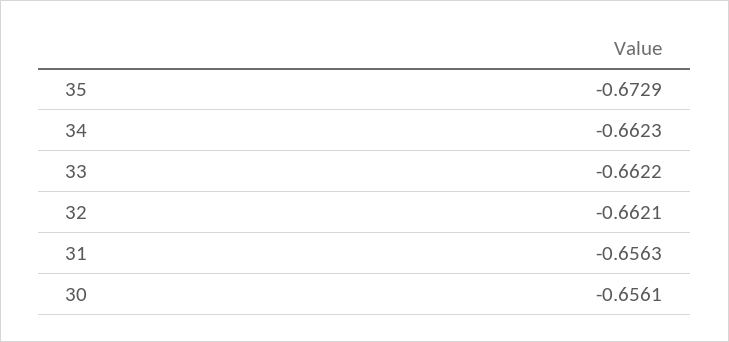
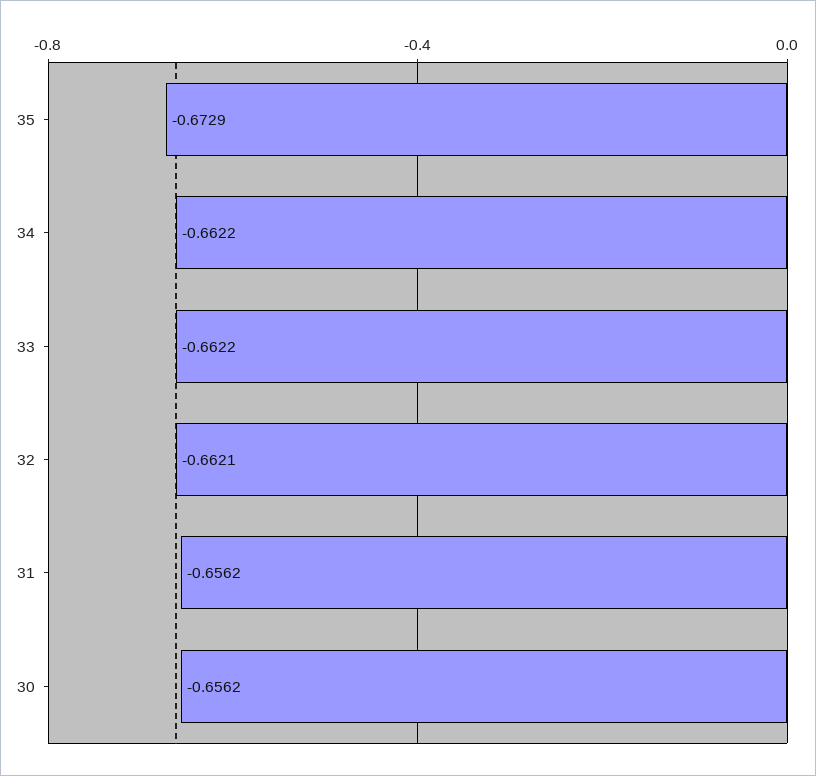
  {
    "35": -0.6729,
-   "34": -0.6623,
+   "34": -0.6622,
    "33": -0.6622,
    "32": -0.6621,
-   "31": -0.6563,
+   "31": -0.6562,
-   "30": -0.6561
+   "30": -0.6562
  }

